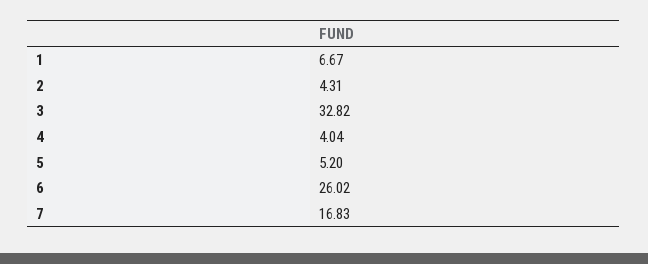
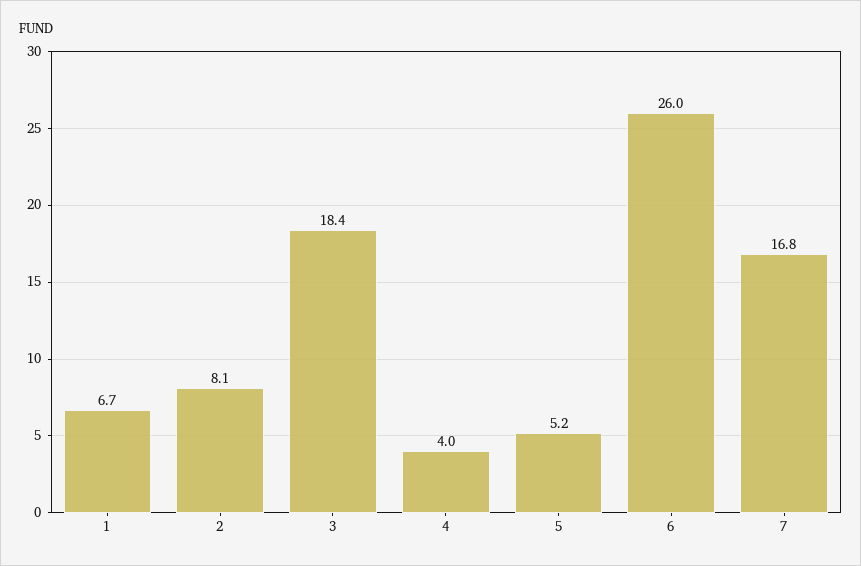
  {
    "1": 6.67,
-   "2": 4.31,
+   "2": 8.1,
-   "3": 32.82,
+   "3": 18.4,
    "4": 4.04,
    "5": 5.2,
    "6": 26.02,
    "7": 16.83
  }

